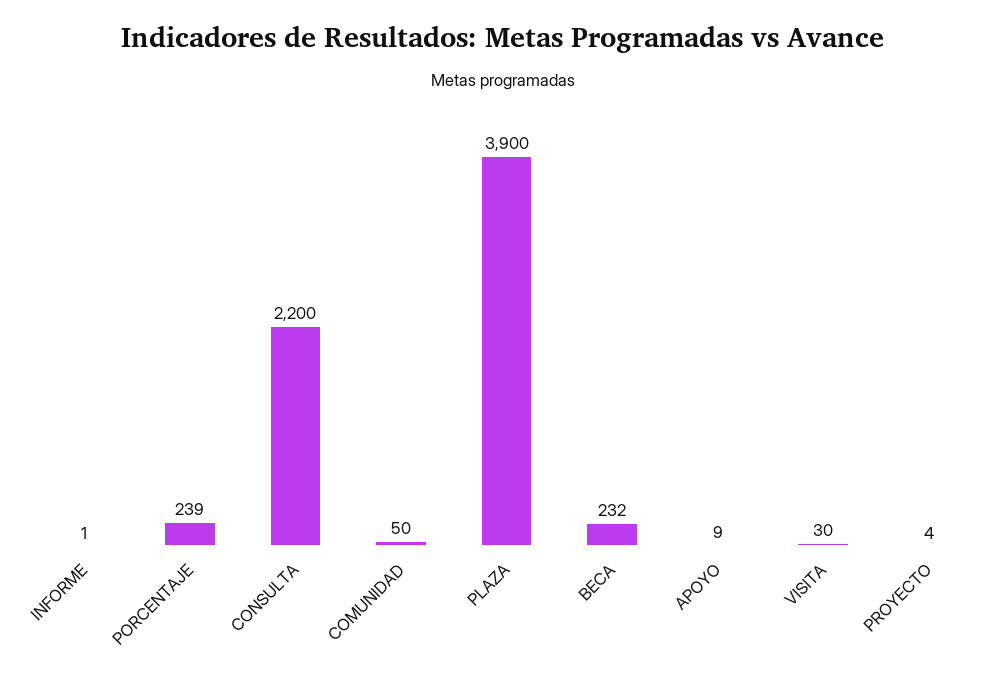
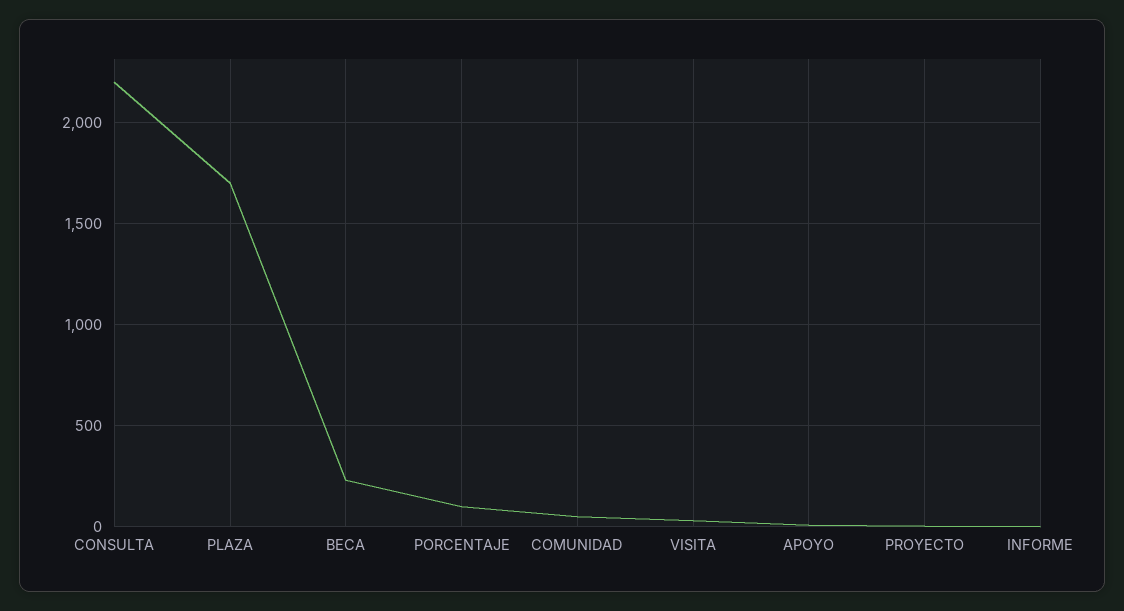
  {
    "INFORME": 1,
-   "PORCENTAJE": 239,
+   "PORCENTAJE": 100,
    "CONSULTA": 2200,
    "COMUNIDAD": 50,
-   "PLAZA": 3900,
+   "PLAZA": 1700,
    "BECA": 232,
    "APOYO": 9,
    "VISITA": 30,
    "PROYECTO": 4
  }

